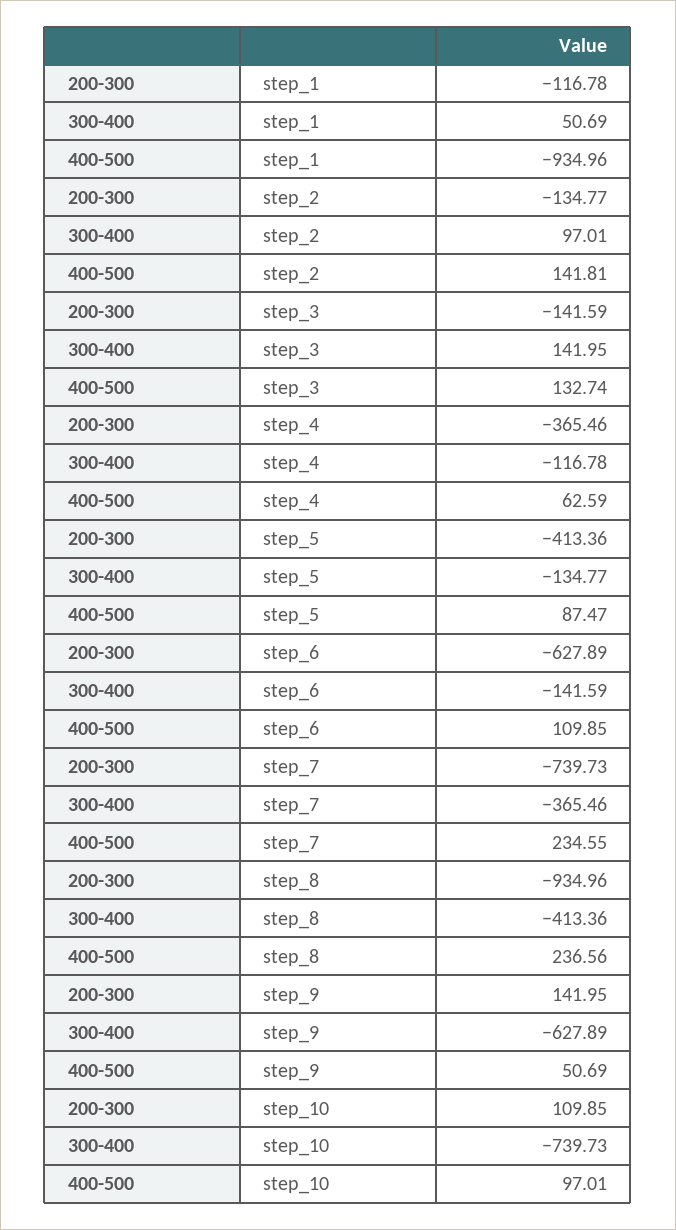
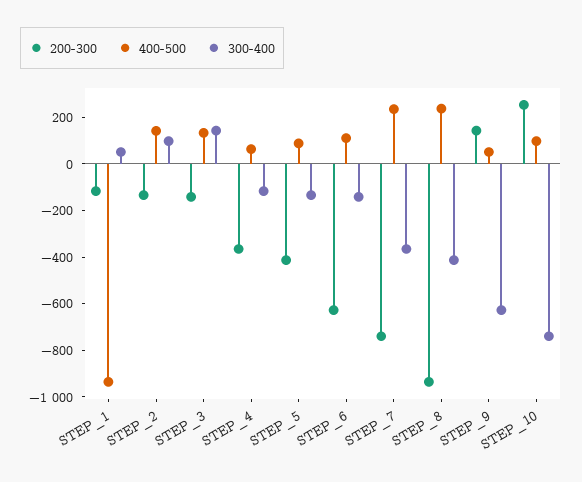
  {
    "200-300": {
      "step_1": -116.78,
      "step_2": -134.77,
      "step_3": -141.59,
      "step_4": -365.46,
      "step_5": -413.36,
      "step_6": -627.89,
      "step_7": -739.73,
      "step_8": -934.96,
      "step_9": 141.95,
-     "step_10": 109.85
+     "step_10": 250
    },
    "300-400": {
      "step_1": 50.69,
      "step_2": 97.01,
      "step_3": 141.95,
      "step_4": -116.78,
      "step_5": -134.77,
      "step_6": -141.59,
      "step_7": -365.46,
      "step_8": -413.36,
      "step_9": -627.89,
      "step_10": -739.73
    },
    "400-500": {
      "step_1": -934.96,
      "step_2": 141.81,
      "step_3": 132.74,
      "step_4": 62.59,
      "step_5": 87.47,
      "step_6": 109.85,
      "step_7": 234.55,
      "step_8": 236.56,
      "step_9": 50.69,
      "step_10": 97.01
    }
  }

